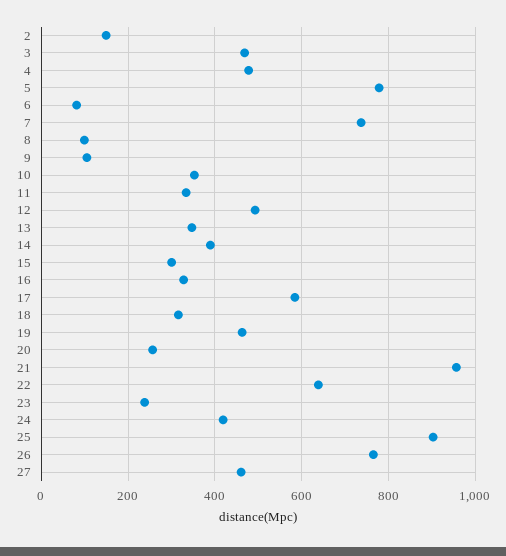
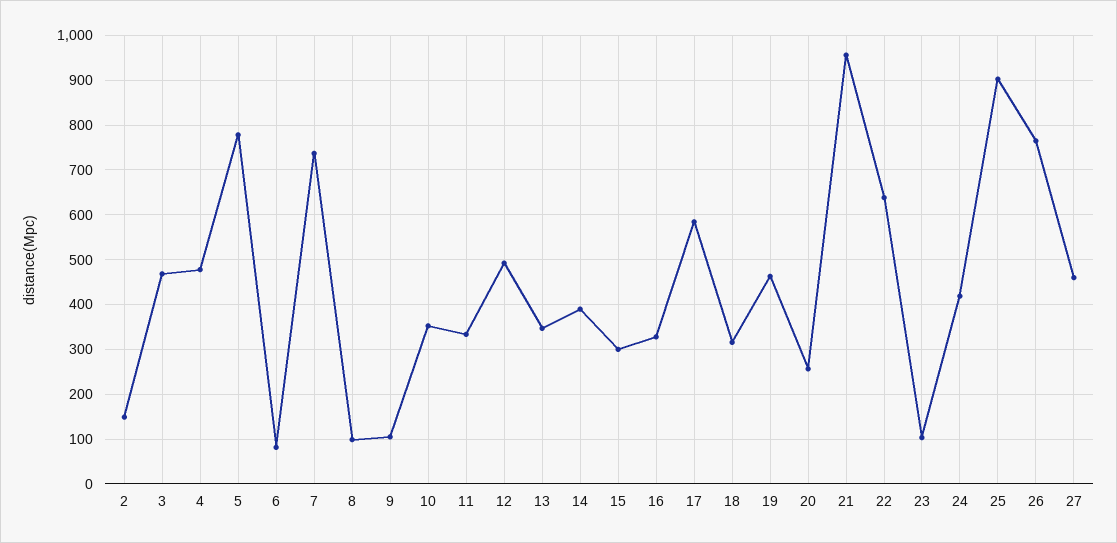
  {
    "2": 140,
    "3": 460,
    "4": 480,
    "5": 780,
    "6": 80,
    "7": 740,
    "8": 100,
    "9": 100,
    "10": 360,
    "11": 340,
    "12": 500,
    "13": 340,
    "14": 380,
    "15": 300,
    "16": 320,
    "17": 580,
    "18": 320,
    "19": 460,
    "20": 260,
    "21": 960,
    "22": 640,
-   "23": 240,
+   "23": 100,
    "24": 420,
    "25": 900,
    "26": 760,
    "27": 460
  }

